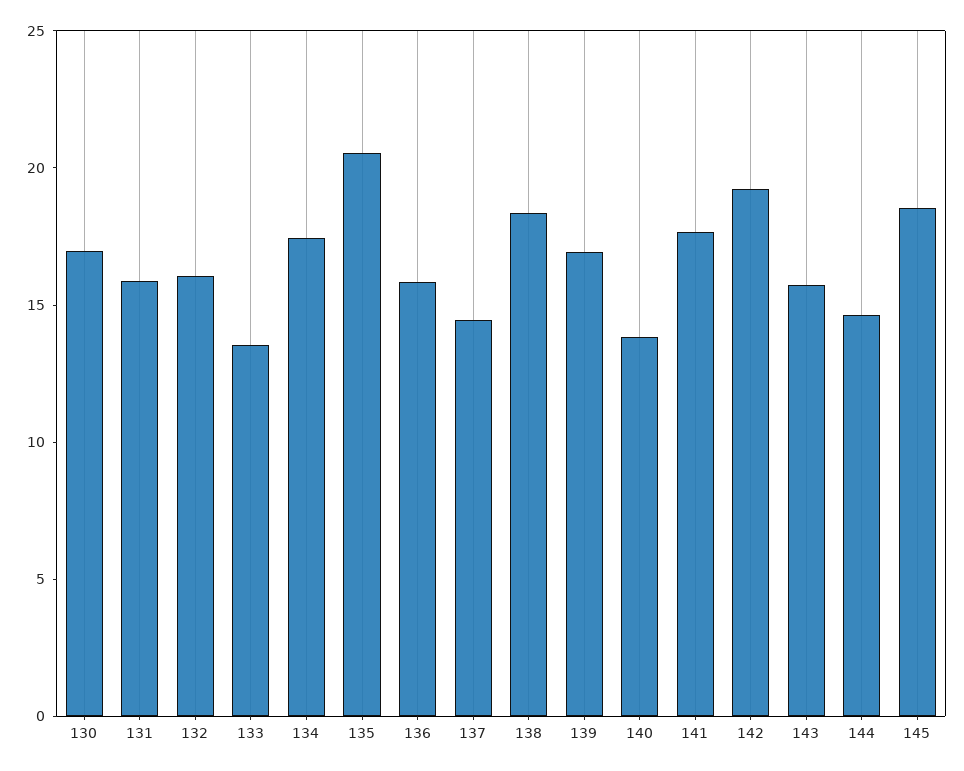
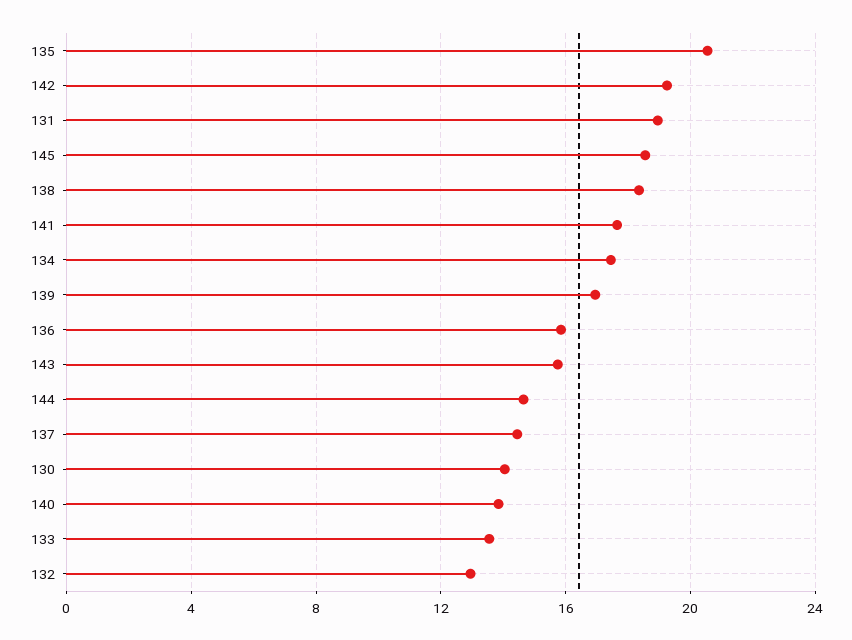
  {
-   "130": 17,
+   "130": 14,
-   "131": 16,
+   "131": 19,
-   "132": 16,
+   "132": 13,
    "133": 13.5,
    "134": 17.5,
    "135": 20.5,
    "136": 16,
    "137": 14.5,
    "138": 18.5,
    "139": 17,
    "140": 14,
    "141": 17.5,
    "142": 19.5,
    "143": 16,
    "144": 14.5,
    "145": 18.5
  }

